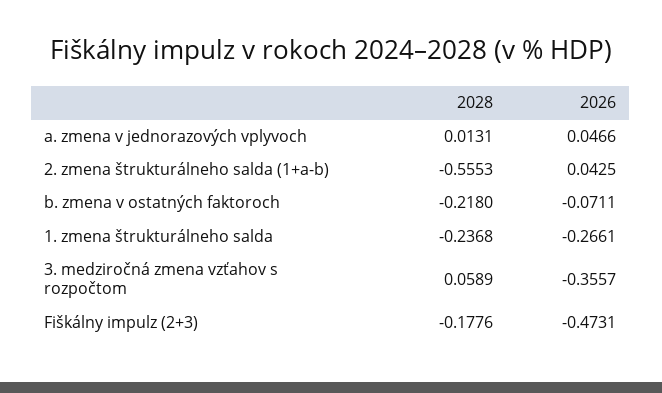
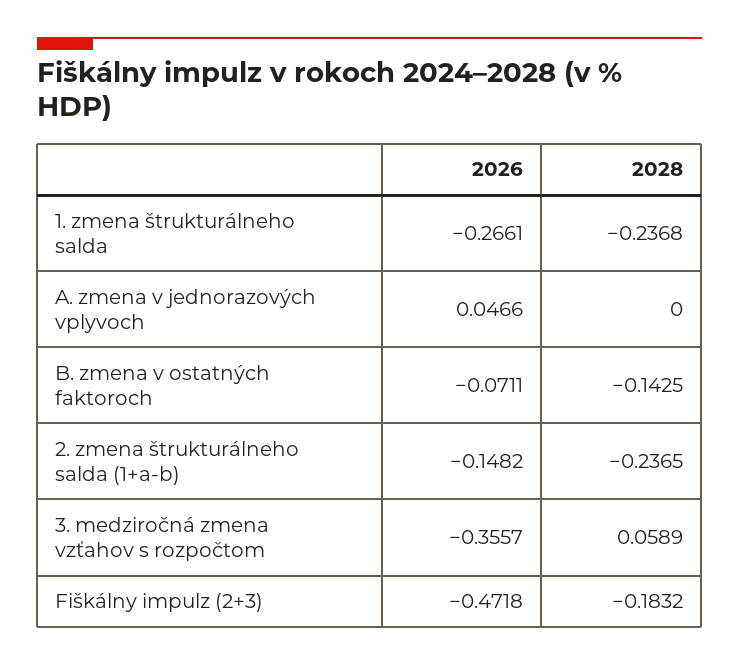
  {
    "2028": {
-     "a. zmena v jednorazových vplyvoch": 0.0131,
+     "a. zmena v jednorazových vplyvoch": 0,
-     "2. zmena štrukturálneho salda (1+a-b)": -0.5553,
+     "2. zmena štrukturálneho salda (1+a-b)": -0.2365,
-     "b. zmena v ostatných faktoroch": -0.218,
+     "b. zmena v ostatných faktoroch": -0.1425,
      "1. zmena štrukturálneho salda": -0.2368,
      "3. medziročná zmena vzťahov s rozpočtom": 0.0589,
-     "Fiškálny impulz (2+3)": -0.1776
+     "Fiškálny impulz (2+3)": -0.1832
    },
    "2026": {
      "a. zmena v jednorazových vplyvoch": 0.0466,
-     "2. zmena štrukturálneho salda (1+a-b)": 0.0425,
+     "2. zmena štrukturálneho salda (1+a-b)": -0.1482,
      "b. zmena v ostatných faktoroch": -0.0711,
      "1. zmena štrukturálneho salda": -0.2661,
      "3. medziročná zmena vzťahov s rozpočtom": -0.3557,
-     "Fiškálny impulz (2+3)": -0.4731
+     "Fiškálny impulz (2+3)": -0.4718
    }
  }

